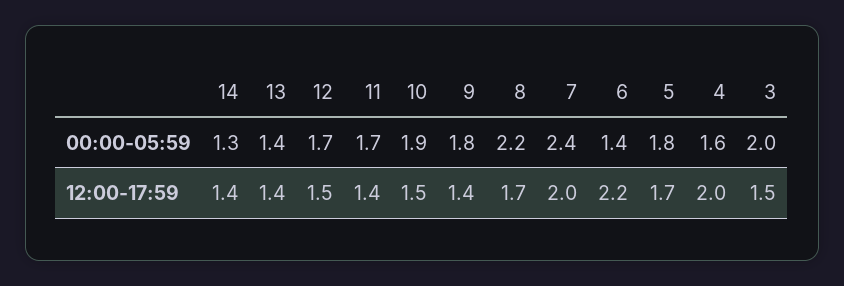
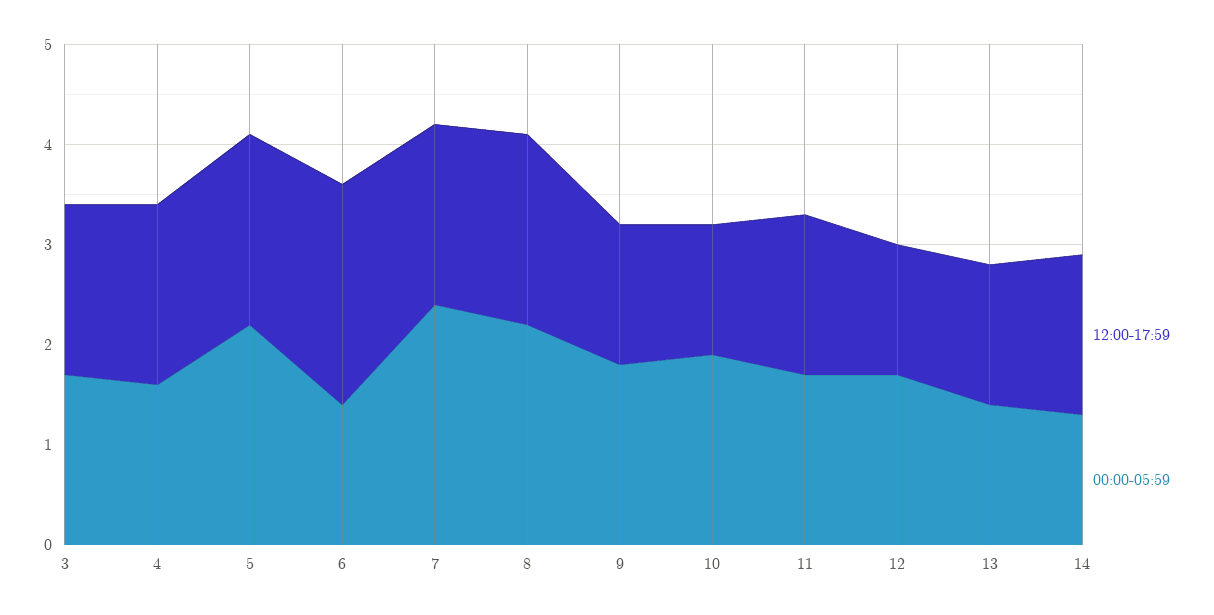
  {
    "00:00-05:59": {
      "14": 1.3,
      "13": 1.4,
      "12": 1.7,
      "11": 1.7,
      "10": 1.9,
      "9": 1.8,
      "8": 2.2,
      "7": 2.4,
      "6": 1.4,
-     "5": 1.8,
+     "5": 2.2,
      "4": 1.6,
-     "3": 2
+     "3": 1.7
    },
    "12:00-17:59": {
-     "14": 1.4,
+     "14": 1.6,
      "13": 1.4,
-     "12": 1.5,
+     "12": 1.3,
-     "11": 1.4,
+     "11": 1.6,
-     "10": 1.5,
+     "10": 1.3,
      "9": 1.4,
-     "8": 1.7,
+     "8": 1.9,
-     "7": 2,
+     "7": 1.8,
      "6": 2.2,
-     "5": 1.7,
+     "5": 1.9,
-     "4": 2,
+     "4": 1.8,
-     "3": 1.5
+     "3": 1.7
    }
  }

